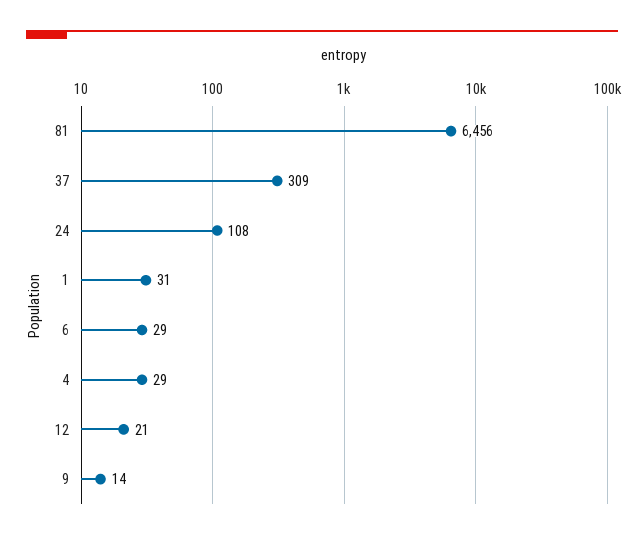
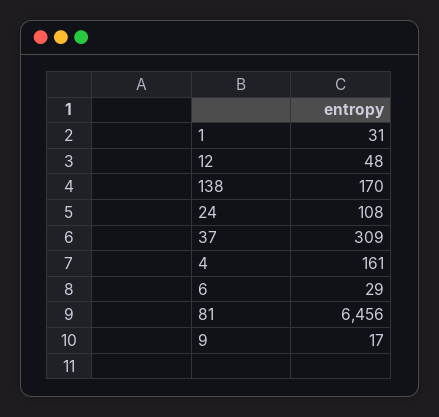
  {
    "81": 6456,
    "37": 309,
    "24": 108,
    "1": 31,
    "6": 29,
-   "4": 29,
+   "4": 161,
-   "12": 21,
+   "12": 48,
-   "9": 14
+   "9": 17,
+   "138": 170
  }

